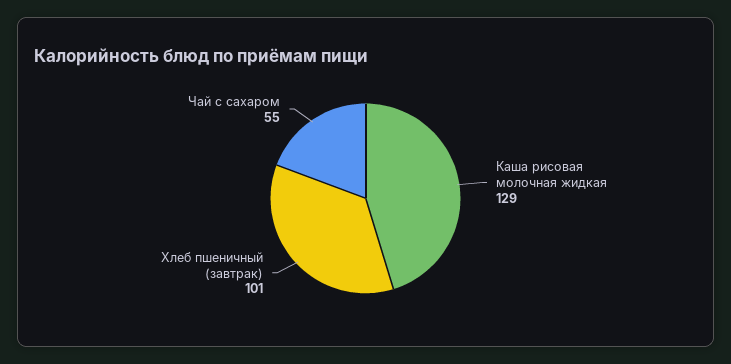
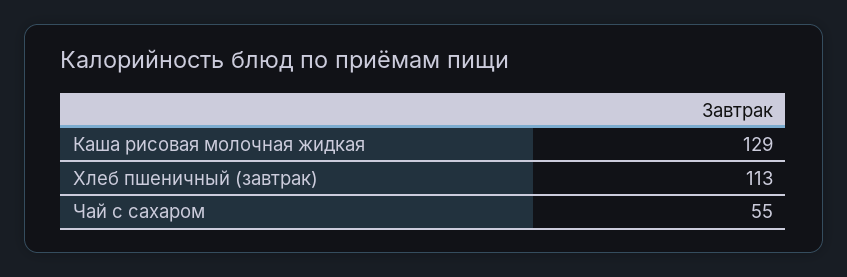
  {
    "Каша рисовая молочная жидкая": 129,
-   "Хлеб пшеничный (завтрак)": 101,
+   "Хлеб пшеничный (завтрак)": 113,
    "Чай с сахаром": 55
  }

